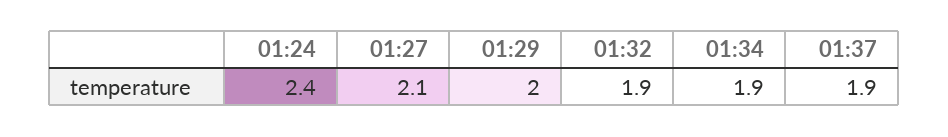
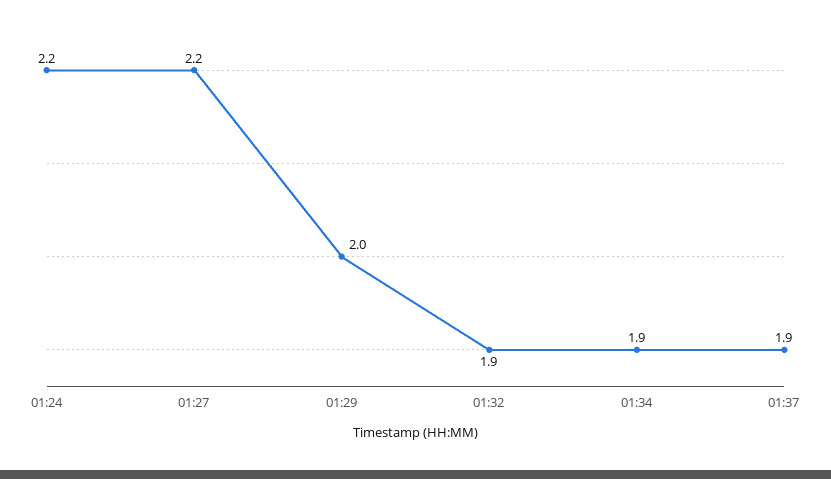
  {
-   "01:24": 2.4,
+   "01:24": 2.2,
-   "01:27": 2.1,
+   "01:27": 2.2,
    "01:29": 2,
    "01:32": 1.9,
    "01:34": 1.9,
    "01:37": 1.9
  }

